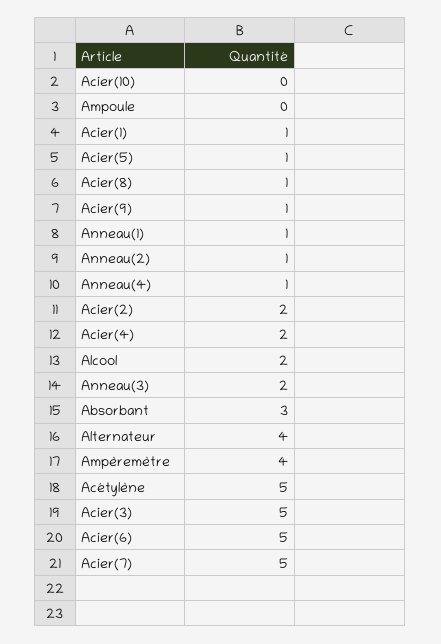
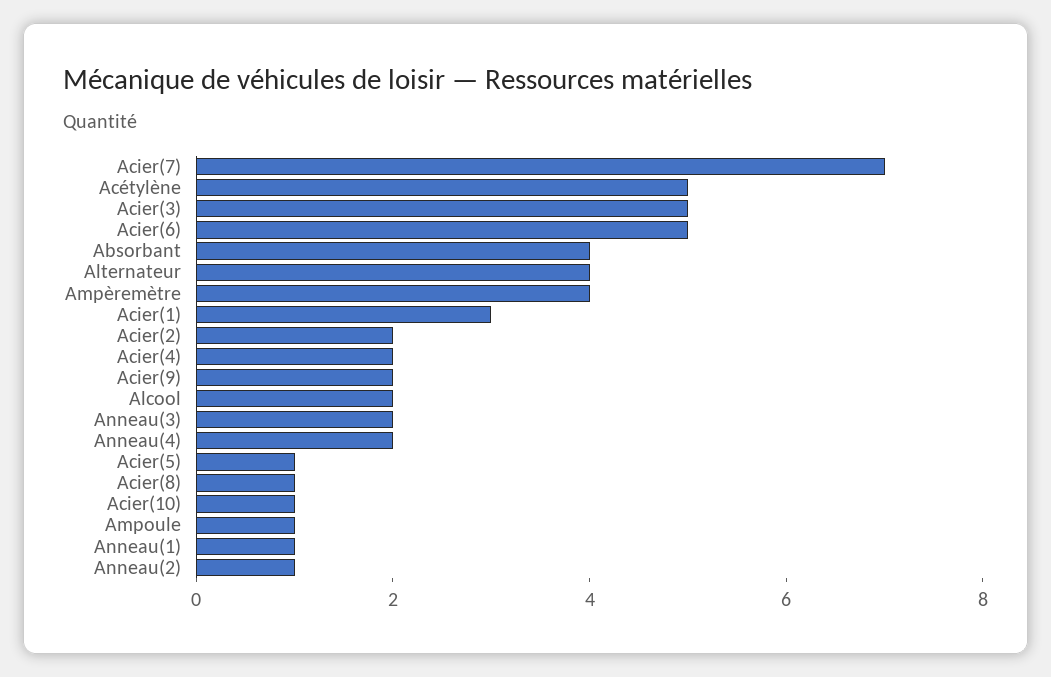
  {
-   "Acier(10)": 0,
+   "Acier(10)": 1,
-   "Ampoule": 0,
+   "Ampoule": 1,
-   "Acier(1)": 1,
+   "Acier(1)": 3,
    "Acier(5)": 1,
    "Acier(8)": 1,
-   "Acier(9)": 1,
+   "Acier(9)": 2,
    "Anneau(1)": 1,
    "Anneau(2)": 1,
-   "Anneau(4)": 1,
+   "Anneau(4)": 2,
    "Acier(2)": 2,
    "Acier(4)": 2,
    "Alcool": 2,
    "Anneau(3)": 2,
-   "Absorbant": 3,
+   "Absorbant": 4,
    "Alternateur": 4,
    "Ampèremètre": 4,
    "Acétylène": 5,
    "Acier(3)": 5,
    "Acier(6)": 5,
-   "Acier(7)": 5
+   "Acier(7)": 7
  }

